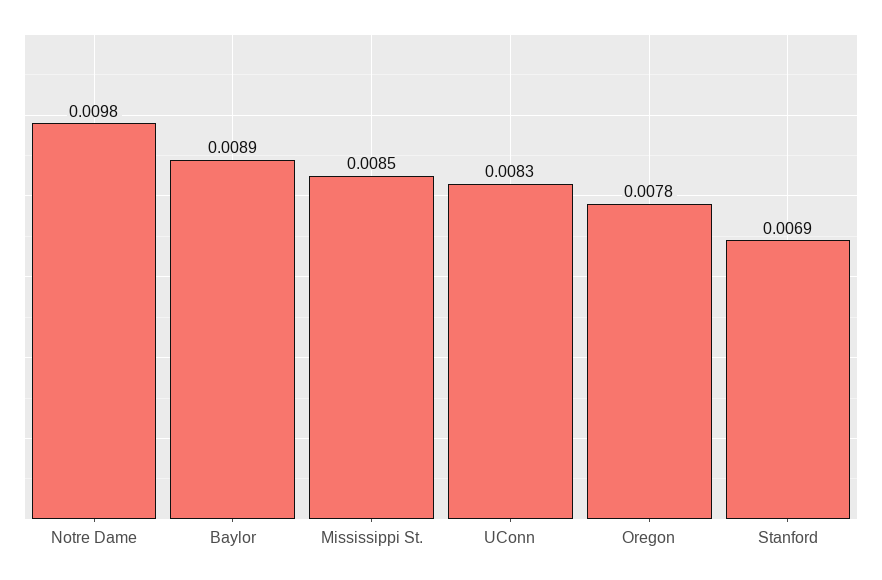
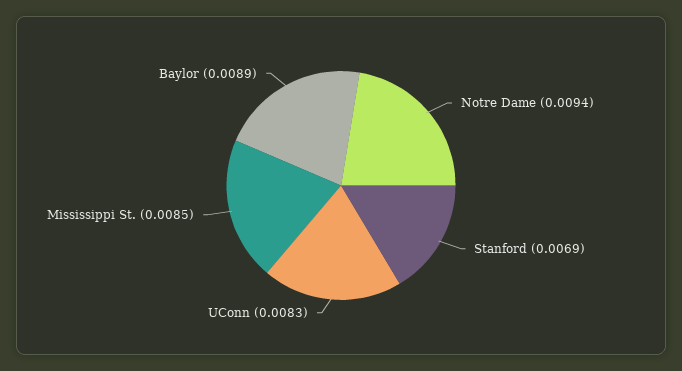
  {
-   "Notre Dame": 0.0098,
+   "Notre Dame": 0.0094,
    "Baylor": 0.0089,
    "Mississippi St.": 0.0085,
    "UConn": 0.0083,
-   "Oregon": 0.0078,
    "Stanford": 0.0069
  }

